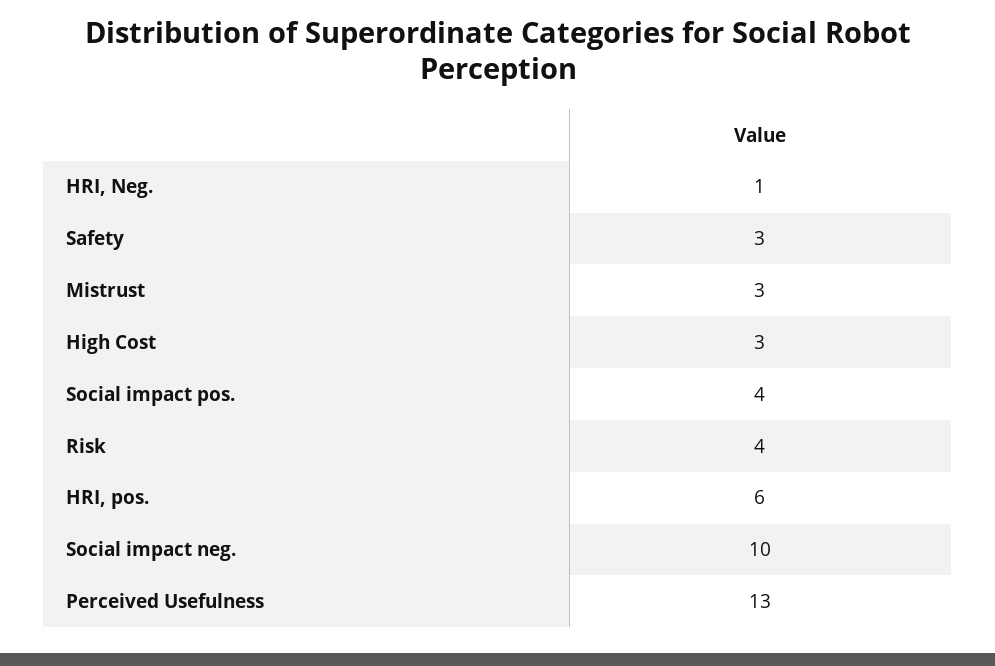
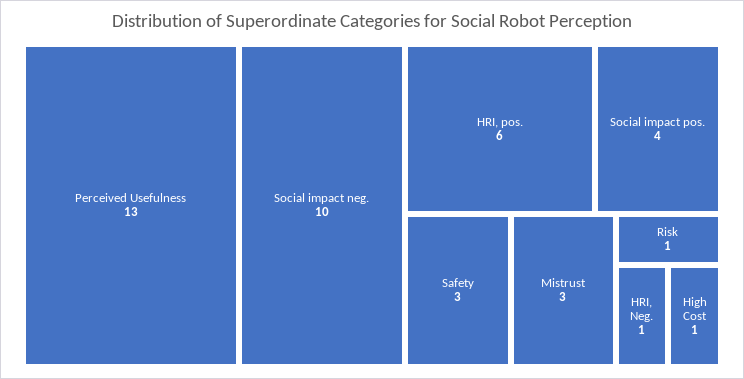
  {
    "HRI, Neg.": 1,
    "Safety": 3,
    "Mistrust": 3,
-   "High Cost": 3,
+   "High Cost": 1,
    "Social impact pos.": 4,
-   "Risk": 4,
+   "Risk": 1,
    "HRI, pos.": 6,
    "Social impact neg.": 10,
    "Perceived Usefulness": 13
  }

